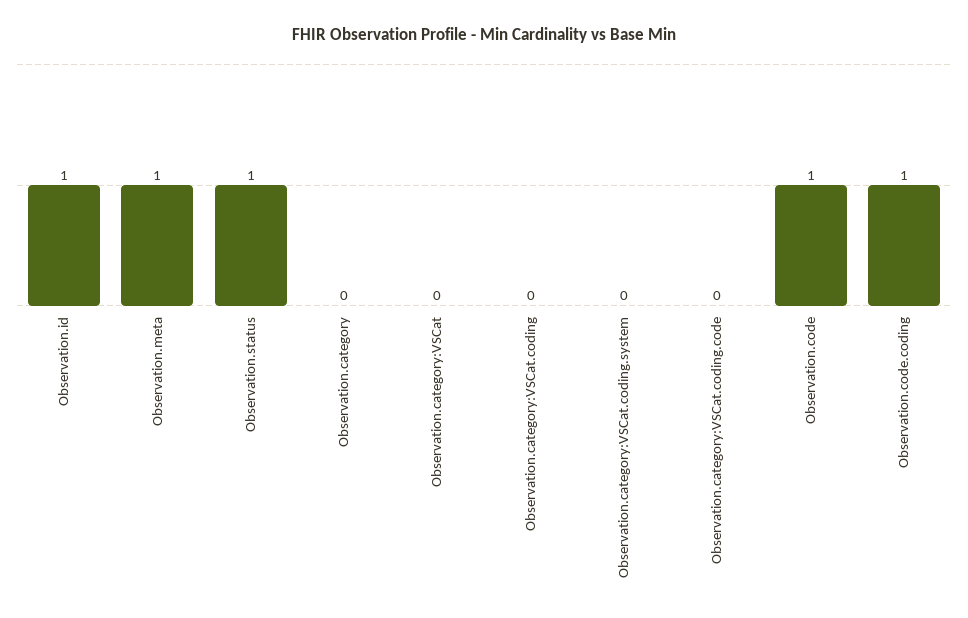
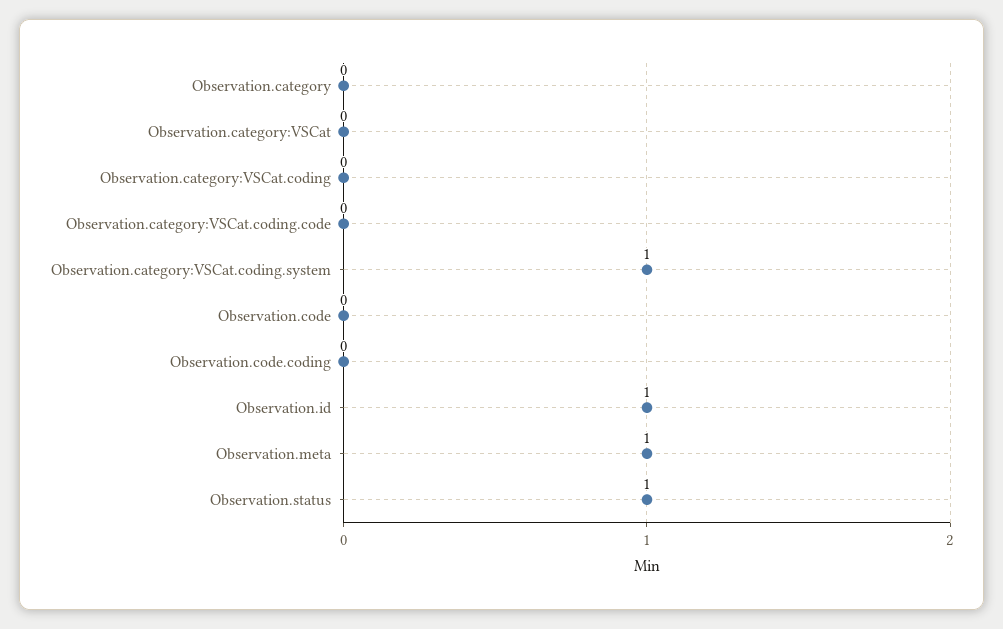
  {
    "Observation.id": 1,
    "Observation.meta": 1,
    "Observation.status": 1,
    "Observation.category": 0,
    "Observation.category:VSCat": 0,
    "Observation.category:VSCat.coding": 0,
-   "Observation.category:VSCat.coding.system": 0,
+   "Observation.category:VSCat.coding.system": 1,
    "Observation.category:VSCat.coding.code": 0,
-   "Observation.code": 1,
+   "Observation.code": 0,
-   "Observation.code.coding": 1
+   "Observation.code.coding": 0
  }

